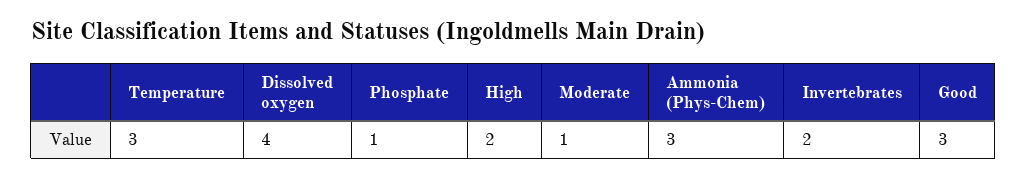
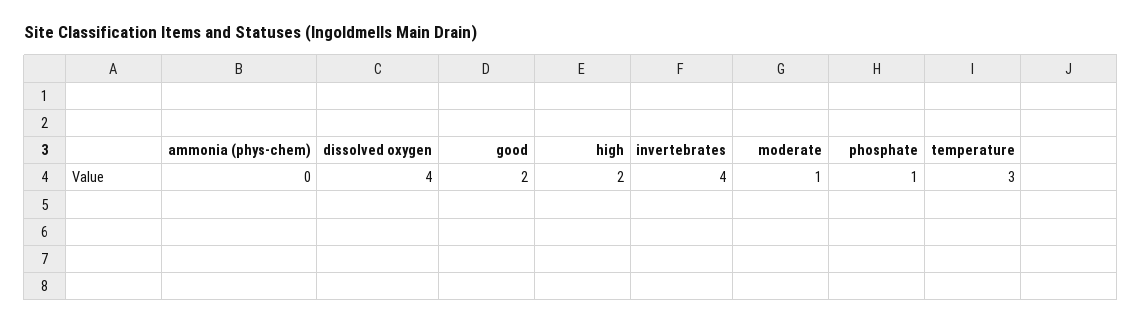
  {
    "Temperature": 3,
    "Dissolved oxygen": 4,
    "Phosphate": 1,
    "High": 2,
    "Moderate": 1,
-   "Ammonia (Phys-Chem)": 3,
+   "Ammonia (Phys-Chem)": 0,
-   "Invertebrates": 2,
+   "Invertebrates": 4,
-   "Good": 3
+   "Good": 2
  }

